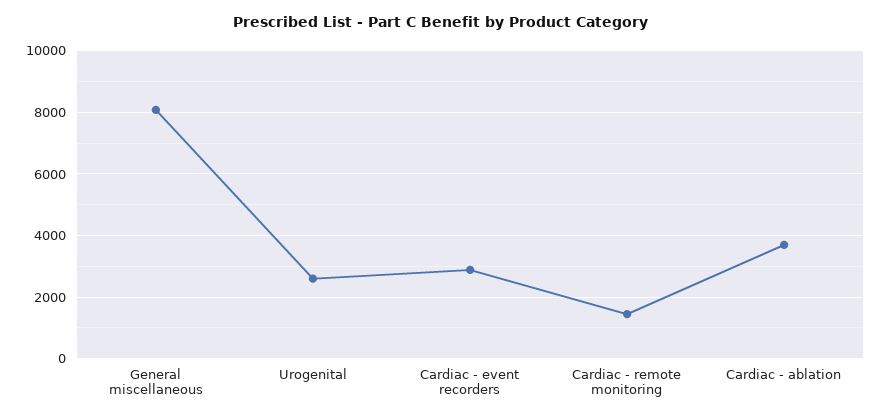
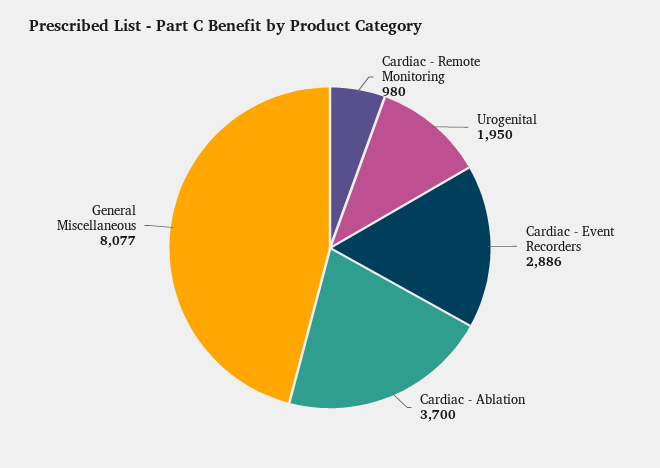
  {
    "General miscellaneous": 8077,
-   "Urogenital": 2600,
+   "Urogenital": 1950,
    "Cardiac - event recorders": 2886,
-   "Cardiac - remote monitoring": 1400,
+   "Cardiac - remote monitoring": 980,
    "Cardiac - ablation": 3700
  }

